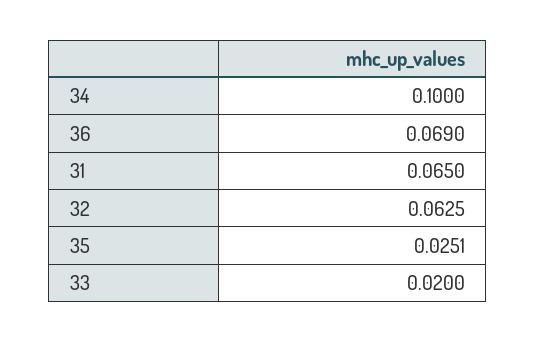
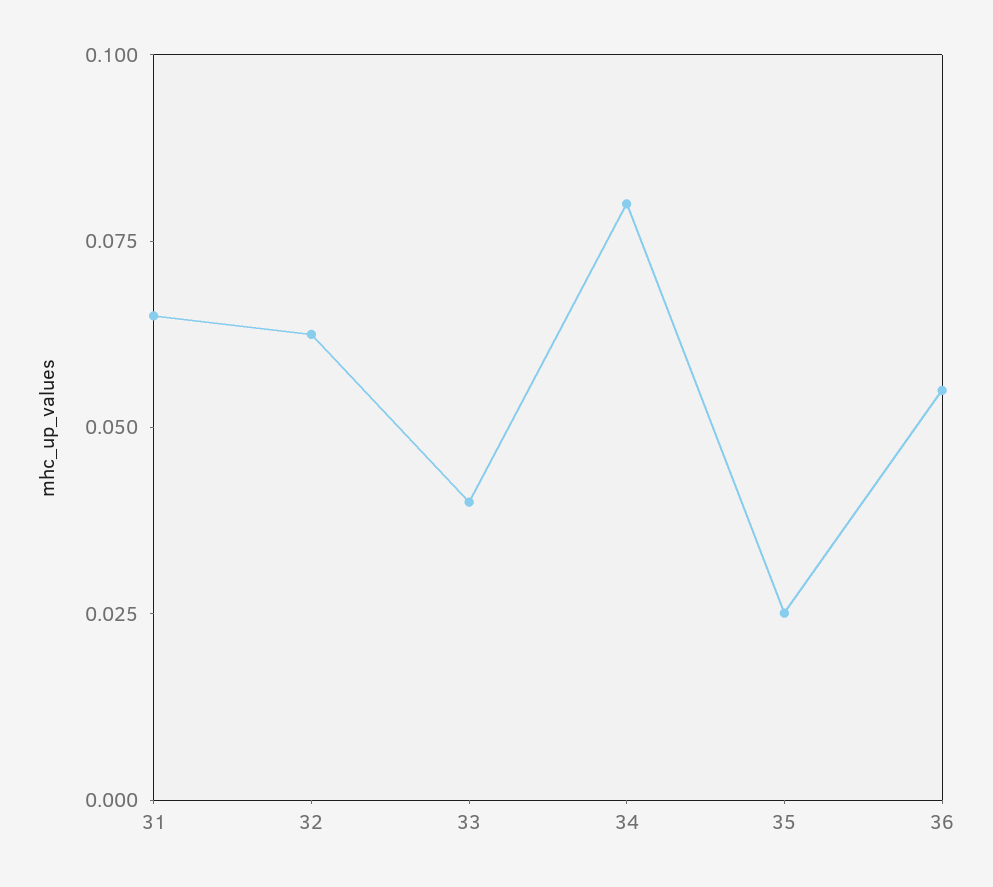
  {
-   "34": 0.1,
+   "34": 0.08,
-   "36": 0.069,
+   "36": 0.055,
    "31": 0.065,
    "32": 0.0625,
    "35": 0.0251,
-   "33": 0.02
+   "33": 0.04
  }

